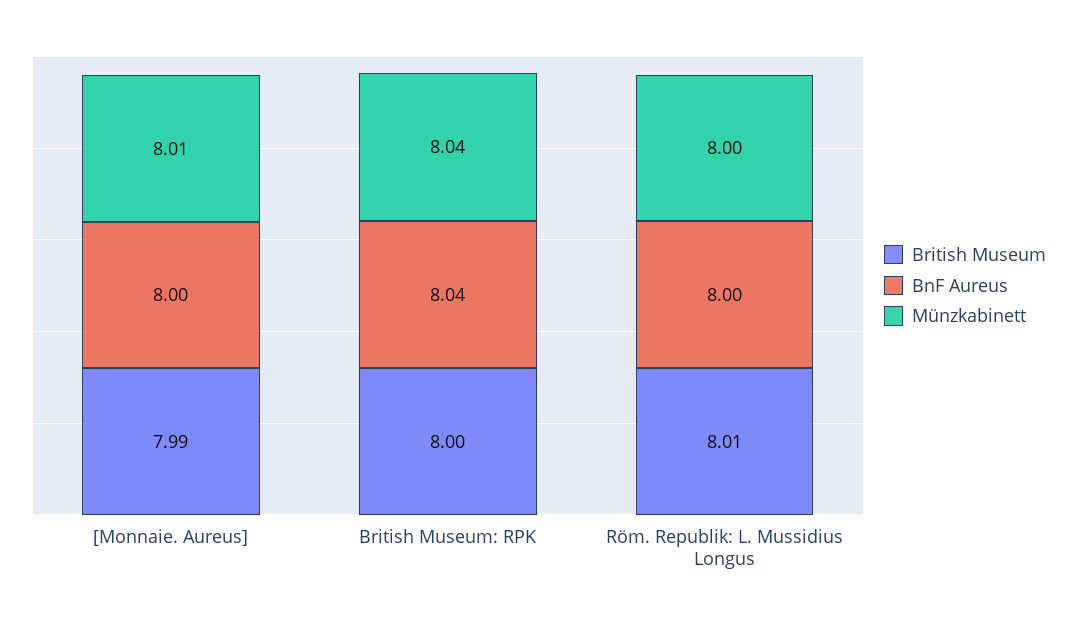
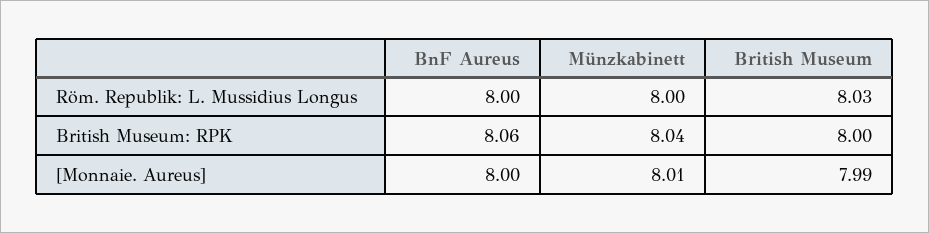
  {
    "British Museum": {
      "[Monnaie. Aureus]": 7.99,
      "British Museum: RPK": 8,
-     "Röm. Republik: L. Mussidius Longus": 8.01
+     "Röm. Republik: L. Mussidius Longus": 8.03
    },
    "BnF Aureus": {
      "[Monnaie. Aureus]": 8,
-     "British Museum: RPK": 8.04,
+     "British Museum: RPK": 8.06,
      "Röm. Republik: L. Mussidius Longus": 8
    },
    "Münzkabinett": {
      "[Monnaie. Aureus]": 8.01,
      "British Museum: RPK": 8.04,
      "Röm. Republik: L. Mussidius Longus": 8
    }
  }

